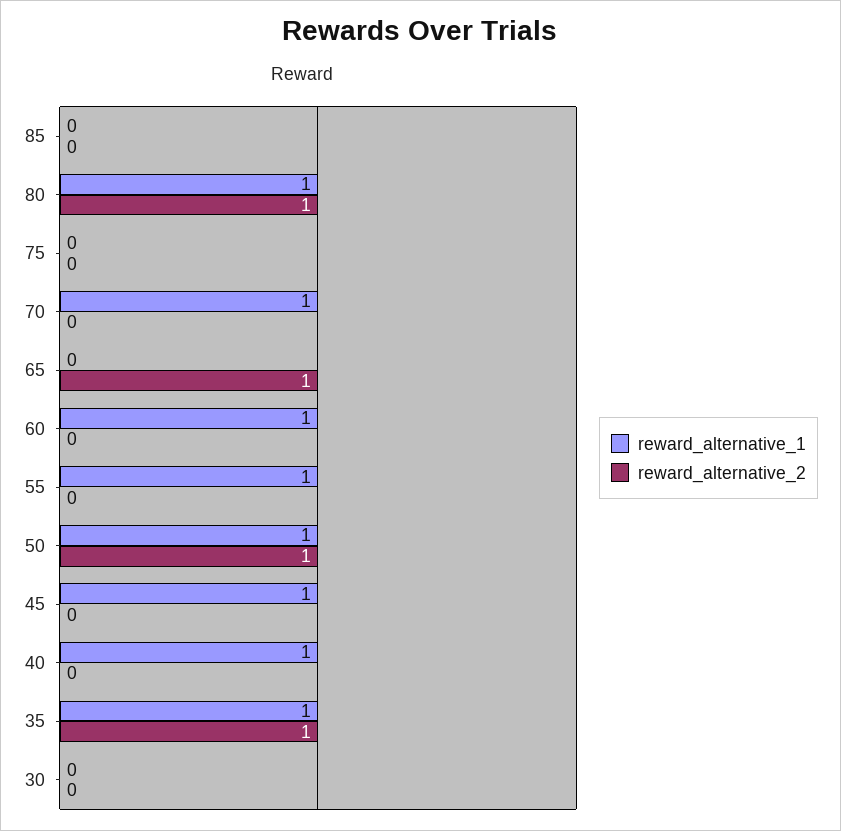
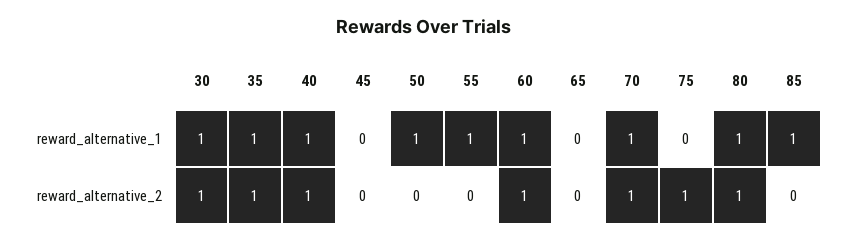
  {
    "reward_alternative_1": {
-     "85": 0,
+     "85": 1,
      "80": 1,
      "75": 0,
      "70": 1,
      "65": 0,
      "60": 1,
      "55": 1,
      "50": 1,
-     "45": 1,
+     "45": 0,
      "40": 1,
      "35": 1,
-     "30": 0
+     "30": 1
    },
    "reward_alternative_2": {
      "85": 0,
      "80": 1,
-     "75": 0,
+     "75": 1,
-     "70": 0,
+     "70": 1,
-     "65": 1,
+     "65": 0,
-     "60": 0,
+     "60": 1,
      "55": 0,
-     "50": 1,
+     "50": 0,
      "45": 0,
-     "40": 0,
+     "40": 1,
      "35": 1,
-     "30": 0
+     "30": 1
    }
  }

